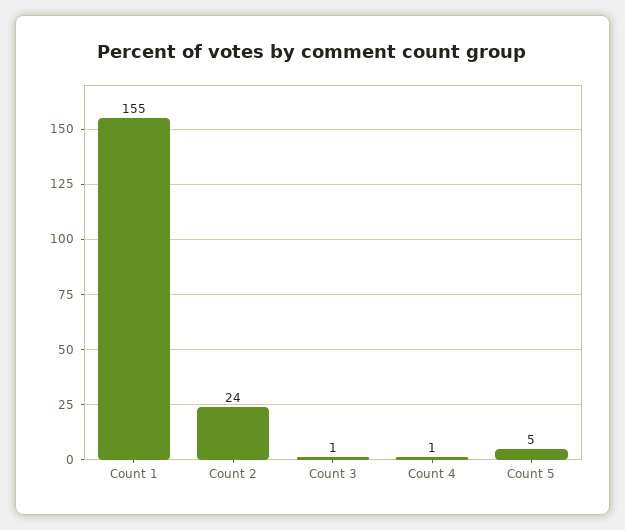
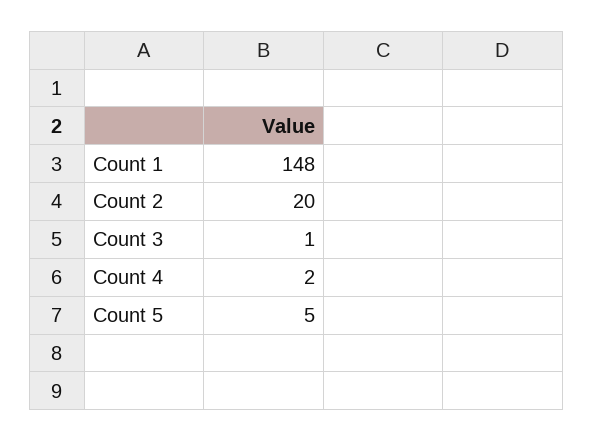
  {
-   "Count 1": 155,
+   "Count 1": 148,
-   "Count 2": 24,
+   "Count 2": 20,
    "Count 3": 1,
-   "Count 4": 1,
+   "Count 4": 2,
    "Count 5": 5
  }

